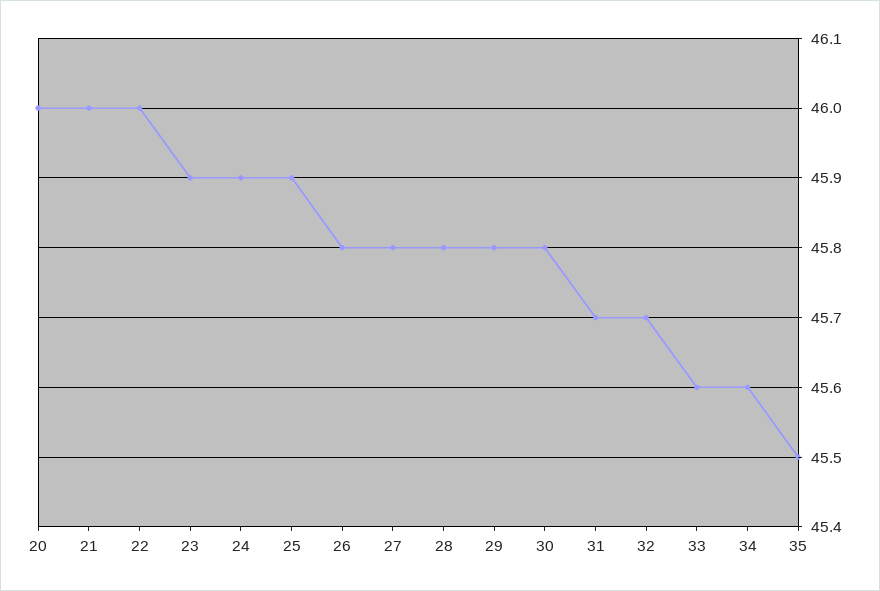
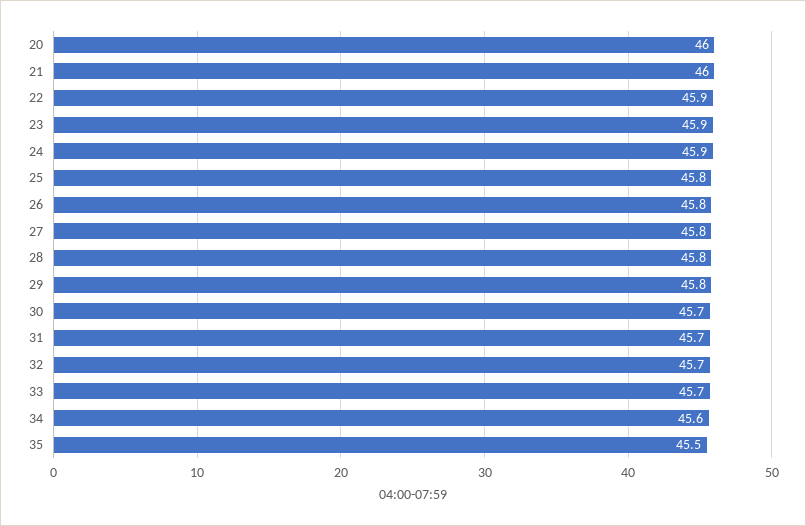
  {
    "20": 46,
    "21": 46,
-   "22": 46,
+   "22": 45.9,
    "23": 45.9,
    "24": 45.9,
-   "25": 45.9,
+   "25": 45.8,
    "26": 45.8,
    "27": 45.8,
    "28": 45.8,
    "29": 45.8,
-   "30": 45.8,
+   "30": 45.7,
    "31": 45.7,
    "32": 45.7,
-   "33": 45.6,
+   "33": 45.7,
    "34": 45.6,
    "35": 45.5
  }

